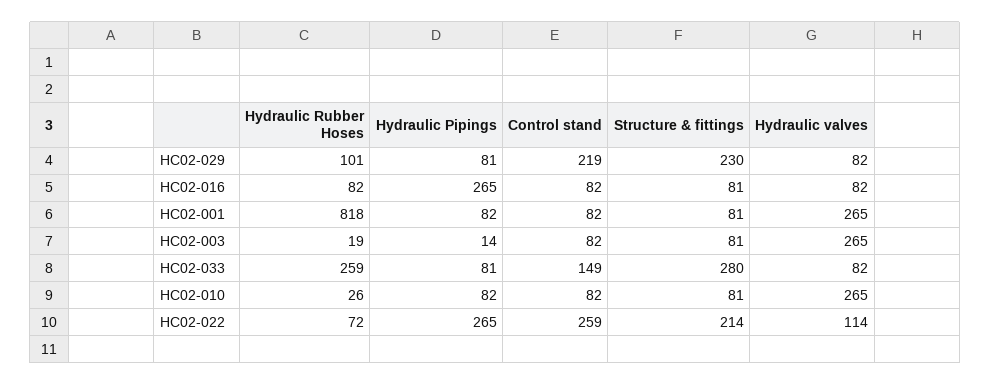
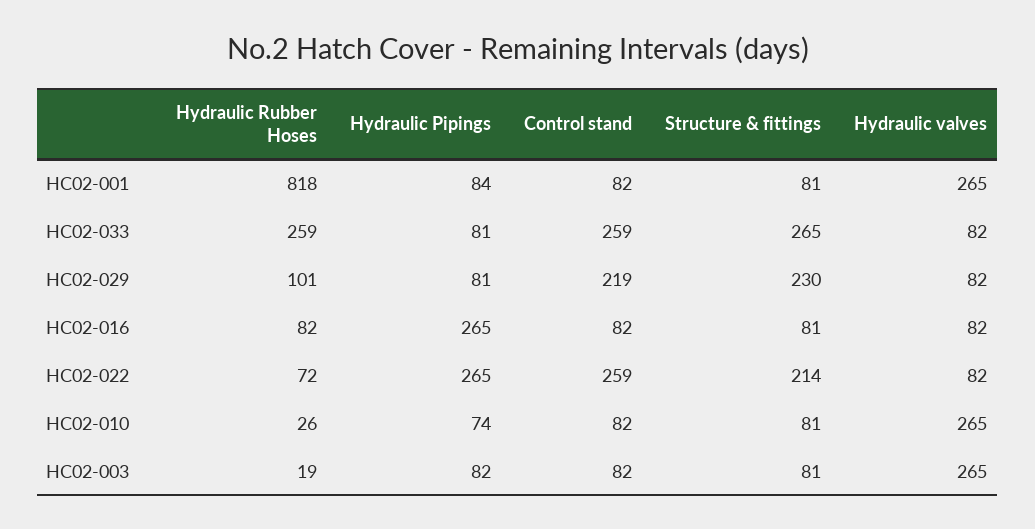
  {
    "Hydraulic Rubber Hoses": {
      "HC02-029": 101,
      "HC02-016": 82,
      "HC02-001": 818,
      "HC02-003": 19,
      "HC02-033": 259,
      "HC02-010": 26,
      "HC02-022": 72
    },
    "Hydraulic Pipings": {
      "HC02-029": 81,
      "HC02-016": 265,
-     "HC02-001": 82,
+     "HC02-001": 84,
-     "HC02-003": 14,
+     "HC02-003": 82,
      "HC02-033": 81,
-     "HC02-010": 82,
+     "HC02-010": 74,
      "HC02-022": 265
    },
    "Control stand": {
      "HC02-029": 219,
      "HC02-016": 82,
      "HC02-001": 82,
      "HC02-003": 82,
-     "HC02-033": 149,
+     "HC02-033": 259,
      "HC02-010": 82,
      "HC02-022": 259
    },
    "Structure & fittings": {
      "HC02-029": 230,
      "HC02-016": 81,
      "HC02-001": 81,
      "HC02-003": 81,
-     "HC02-033": 280,
+     "HC02-033": 265,
      "HC02-010": 81,
      "HC02-022": 214
    },
    "Hydraulic valves": {
      "HC02-029": 82,
      "HC02-016": 82,
      "HC02-001": 265,
      "HC02-003": 265,
      "HC02-033": 82,
      "HC02-010": 265,
-     "HC02-022": 114
+     "HC02-022": 82
    }
  }

